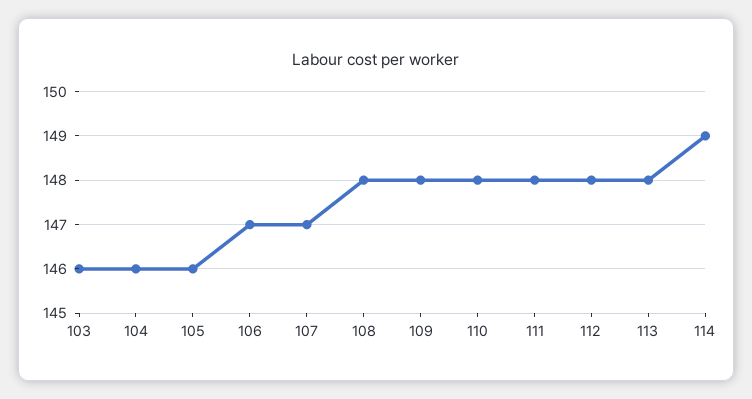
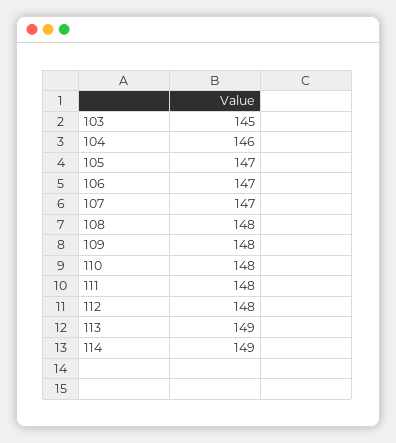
  {
-   "103": 146,
+   "103": 145,
    "104": 146,
-   "105": 146,
+   "105": 147,
    "106": 147,
    "107": 147,
    "108": 148,
    "109": 148,
    "110": 148,
    "111": 148,
    "112": 148,
-   "113": 148,
+   "113": 149,
    "114": 149
  }

